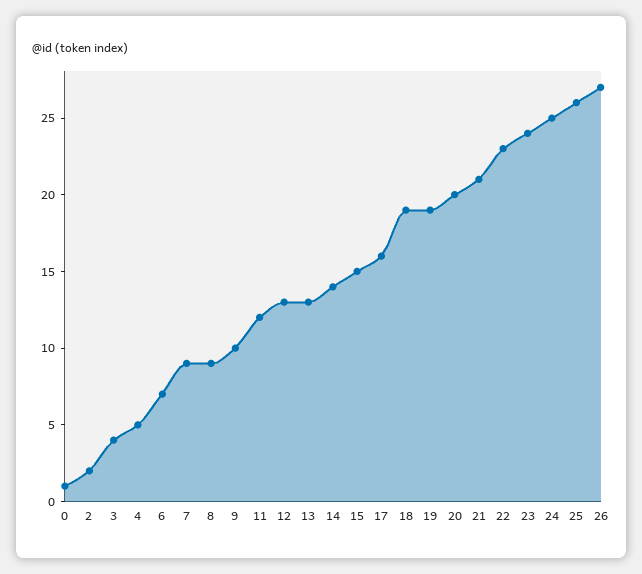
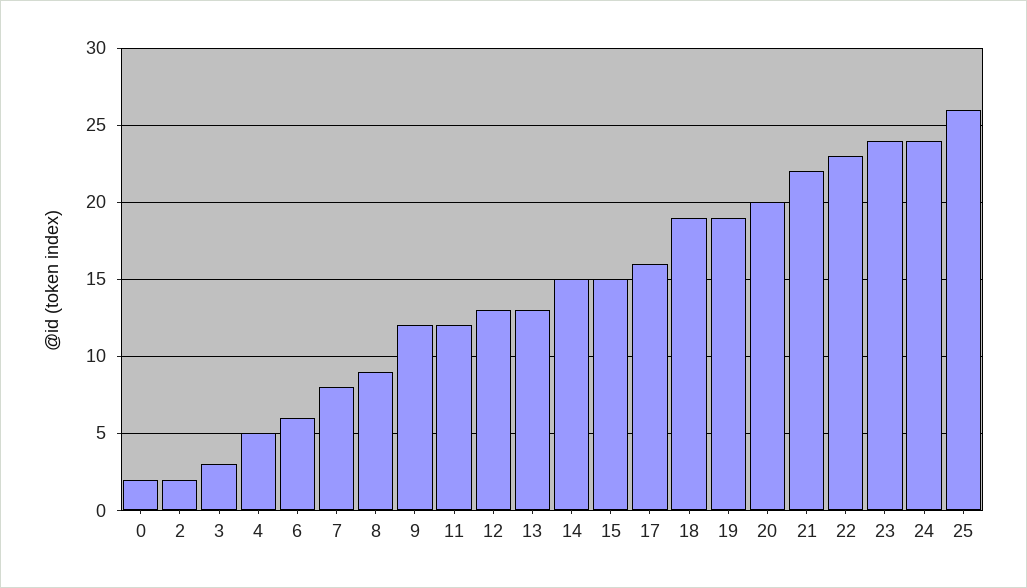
  {
-   "0": 1,
+   "0": 2,
    "2": 2,
-   "3": 4,
+   "3": 3,
    "4": 5,
-   "6": 7,
+   "6": 6,
-   "7": 9,
+   "7": 8,
    "8": 9,
-   "9": 10,
+   "9": 12,
    "11": 12,
    "12": 13,
    "13": 13,
-   "14": 14,
+   "14": 15,
    "15": 15,
    "17": 16,
    "18": 19,
    "19": 19,
    "20": 20,
-   "21": 21,
+   "21": 22,
    "22": 23,
    "23": 24,
-   "24": 25,
+   "24": 24,
-   "25": 26,
+   "25": 26
-   "26": 27
  }

